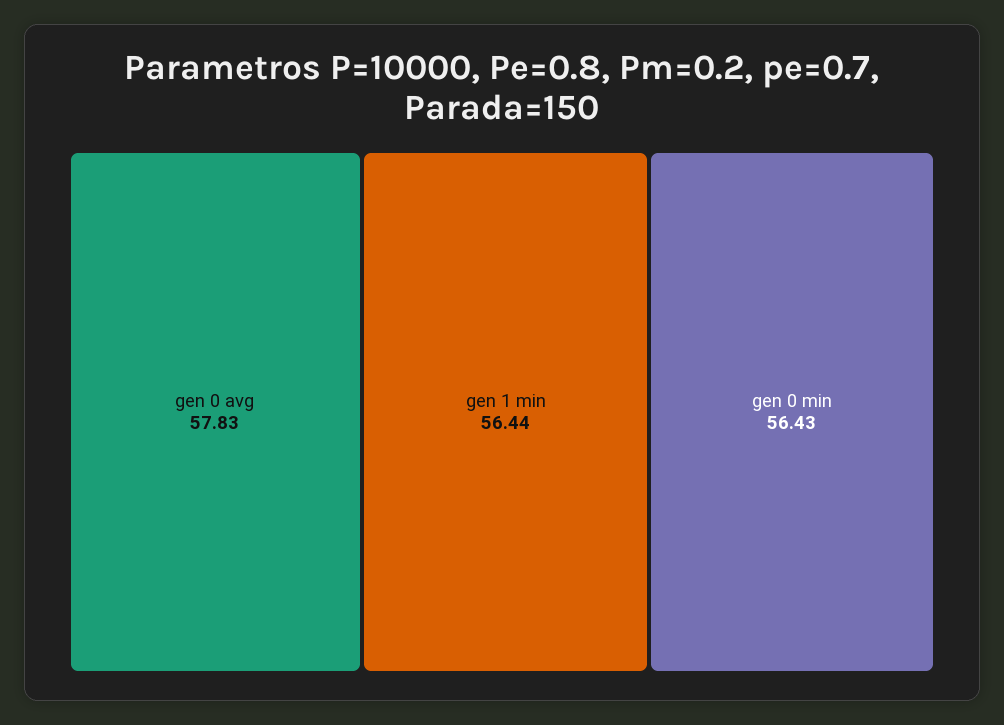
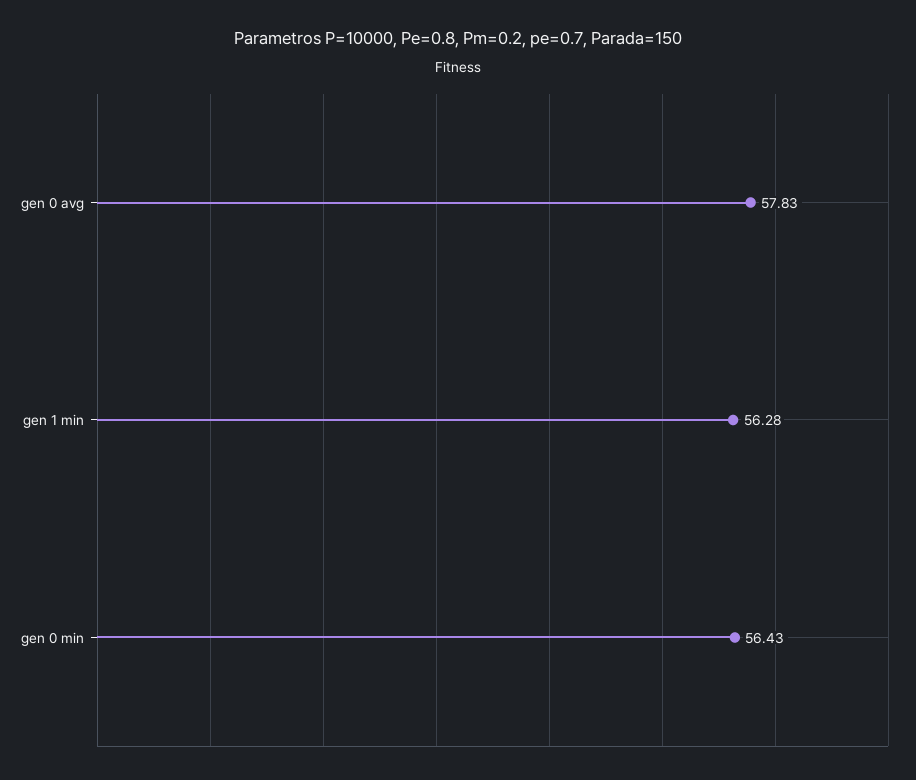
  {
    "gen 0 avg": 57.83,
-   "gen 1 min": 56.44,
+   "gen 1 min": 56.28,
    "gen 0 min": 56.43
  }

